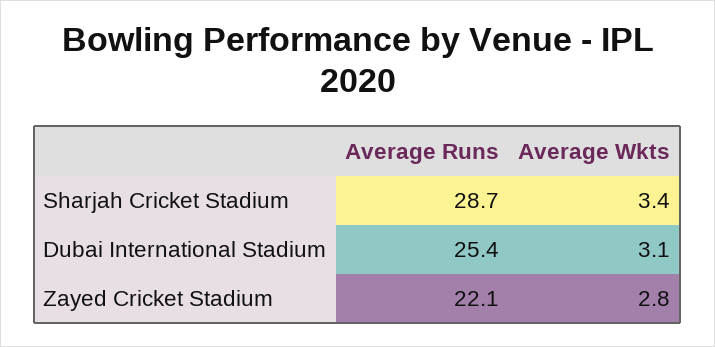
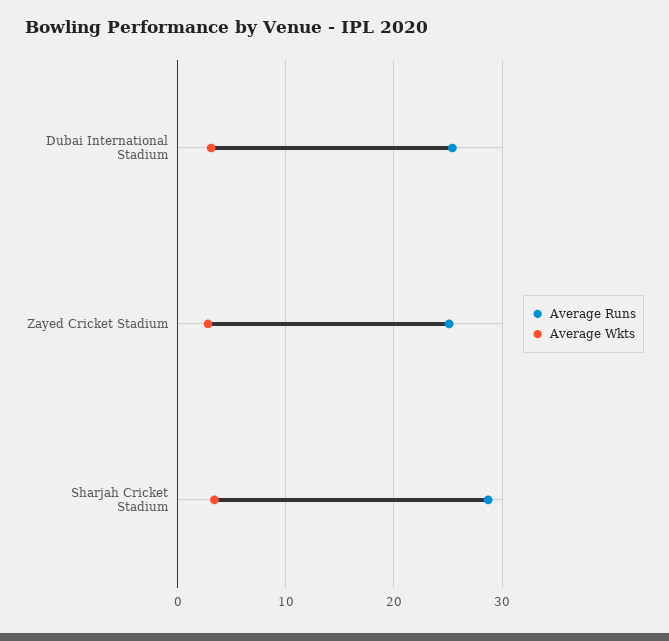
  {
    "Average Runs": {
      "Sharjah Cricket Stadium": 28.7,
      "Dubai International Stadium": 25.4,
-     "Zayed Cricket Stadium": 22.1
+     "Zayed Cricket Stadium": 25
    },
    "Average Wkts": {
      "Sharjah Cricket Stadium": 3.4,
      "Dubai International Stadium": 3.1,
      "Zayed Cricket Stadium": 2.8
    }
  }

